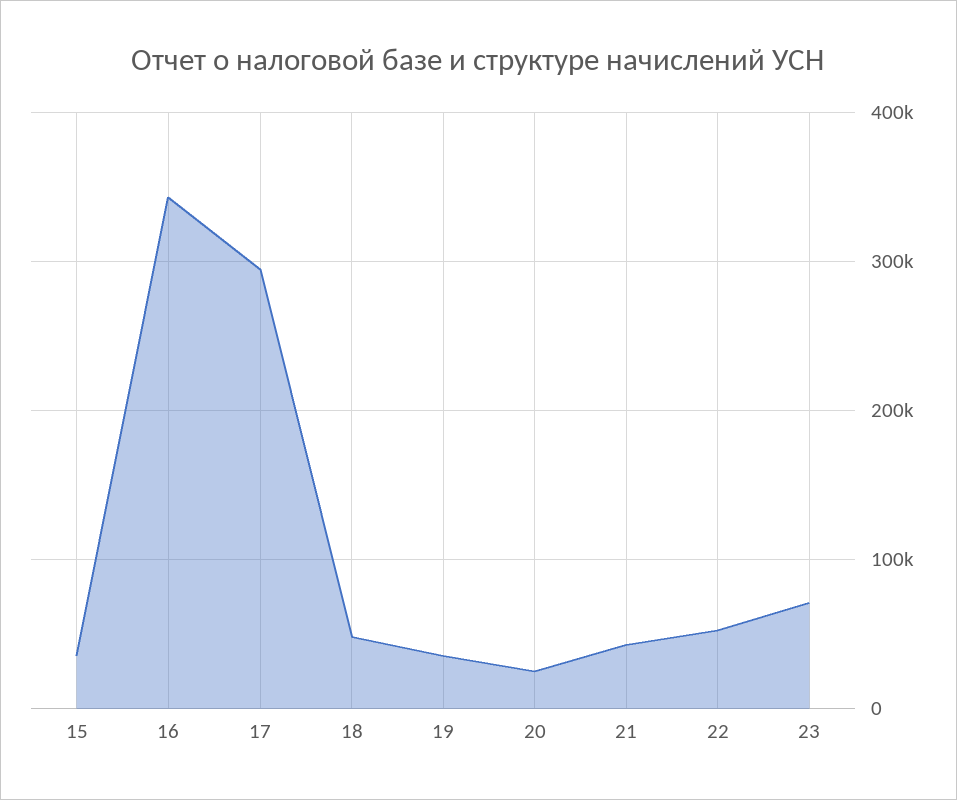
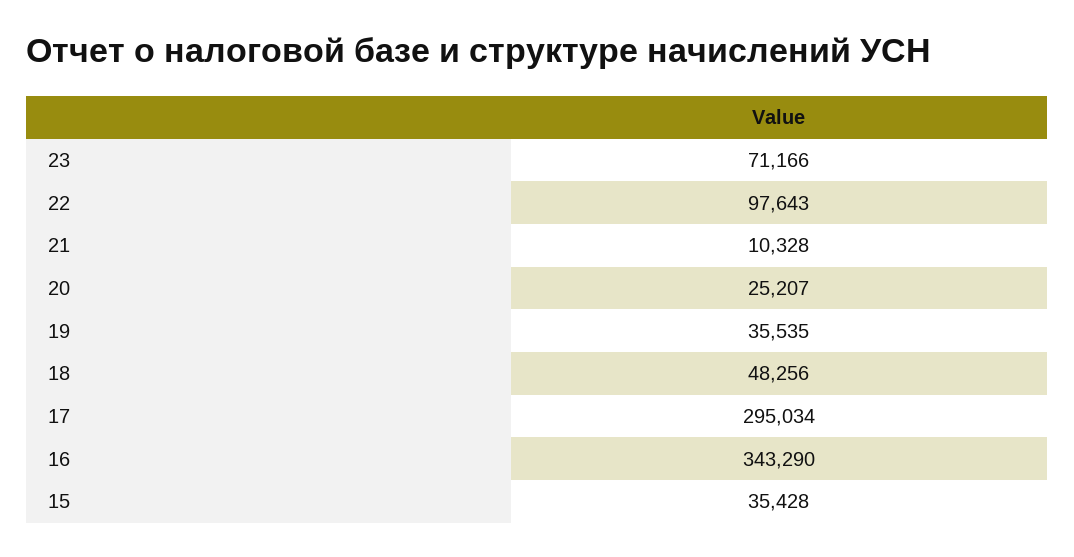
  {
    "15": 35428,
    "16": 343290,
    "17": 295034,
    "18": 48256,
    "19": 35535,
    "20": 25207,
-   "21": 40000,
+   "21": 10328,
-   "22": 50000,
+   "22": 97643,
    "23": 71166
  }

